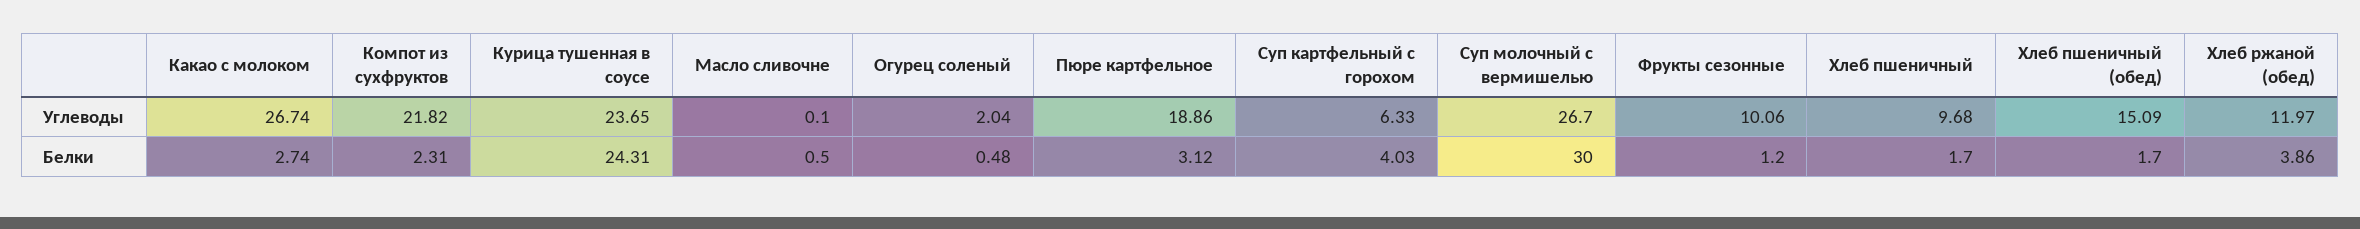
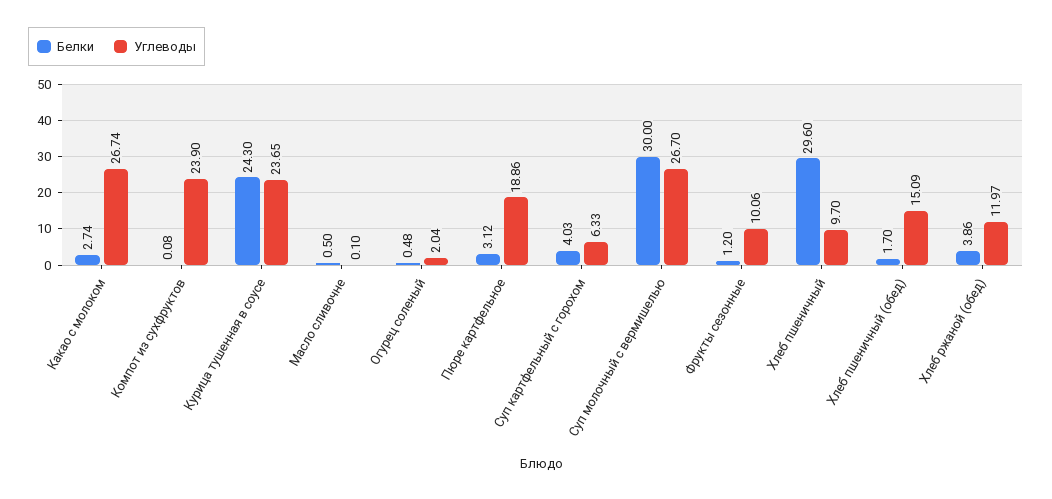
  {
    "Углеводы": {
      "Какао с молоком": 26.74,
-     "Компот из сухфруктов": 21.82,
+     "Компот из сухфруктов": 23.9,
      "Курица тушенная в соусе": 23.65,
      "Масло сливочне": 0.1,
      "Огурец соленый": 2.04,
      "Пюре картфельное": 18.86,
      "Суп картфельный с горохом": 6.33,
      "Суп молочный с вермишелью": 26.7,
      "Фрукты сезонные": 10.06,
-     "Хлеб пшеничный": 9.68,
+     "Хлеб пшеничный": 9.7,
      "Хлеб пшеничный (обед)": 15.09,
      "Хлеб ржаной (обед)": 11.97
    },
    "Белки": {
      "Какао с молоком": 2.74,
-     "Компот из сухфруктов": 2.31,
+     "Компот из сухфруктов": 0.08,
-     "Курица тушенная в соусе": 24.31,
+     "Курица тушенная в соусе": 24.3,
      "Масло сливочне": 0.5,
      "Огурец соленый": 0.48,
      "Пюре картфельное": 3.12,
      "Суп картфельный с горохом": 4.03,
      "Суп молочный с вермишелью": 30,
      "Фрукты сезонные": 1.2,
-     "Хлеб пшеничный": 1.7,
+     "Хлеб пшеничный": 29.6,
      "Хлеб пшеничный (обед)": 1.7,
      "Хлеб ржаной (обед)": 3.86
    }
  }

